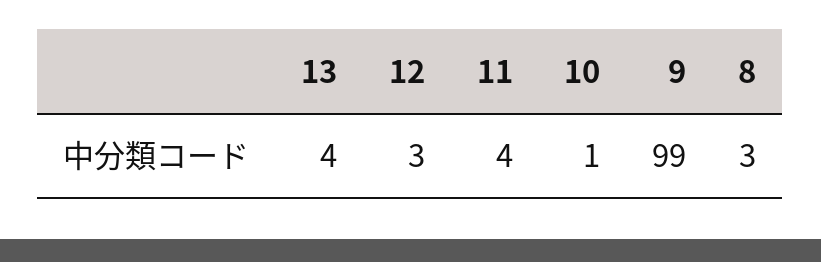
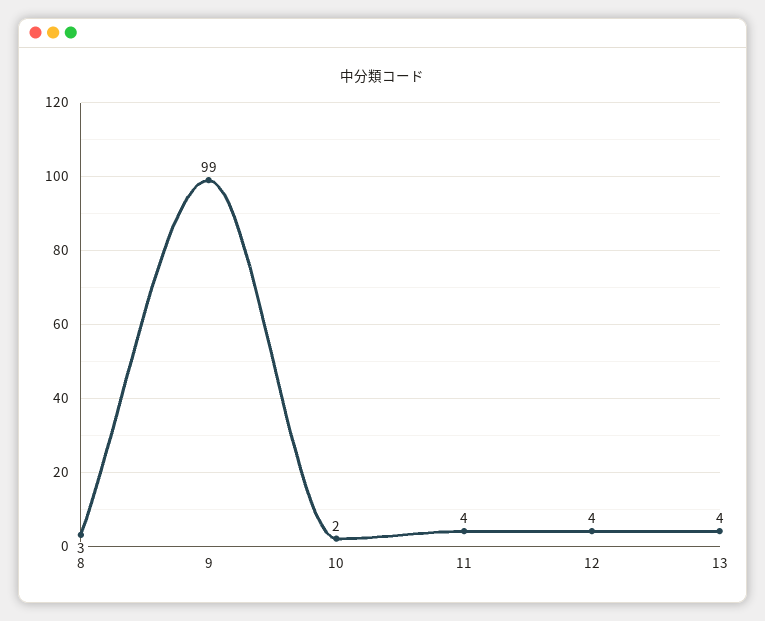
  {
    "13": 4,
-   "12": 3,
+   "12": 4,
    "11": 4,
-   "10": 1,
+   "10": 2,
    "9": 99,
    "8": 3
  }

